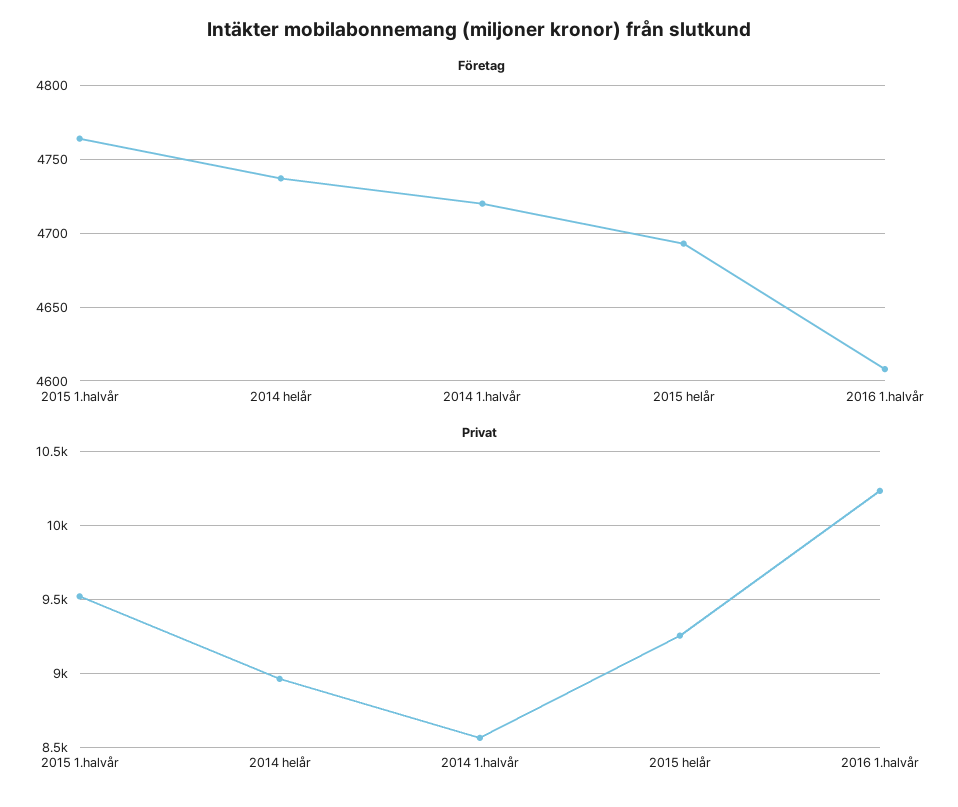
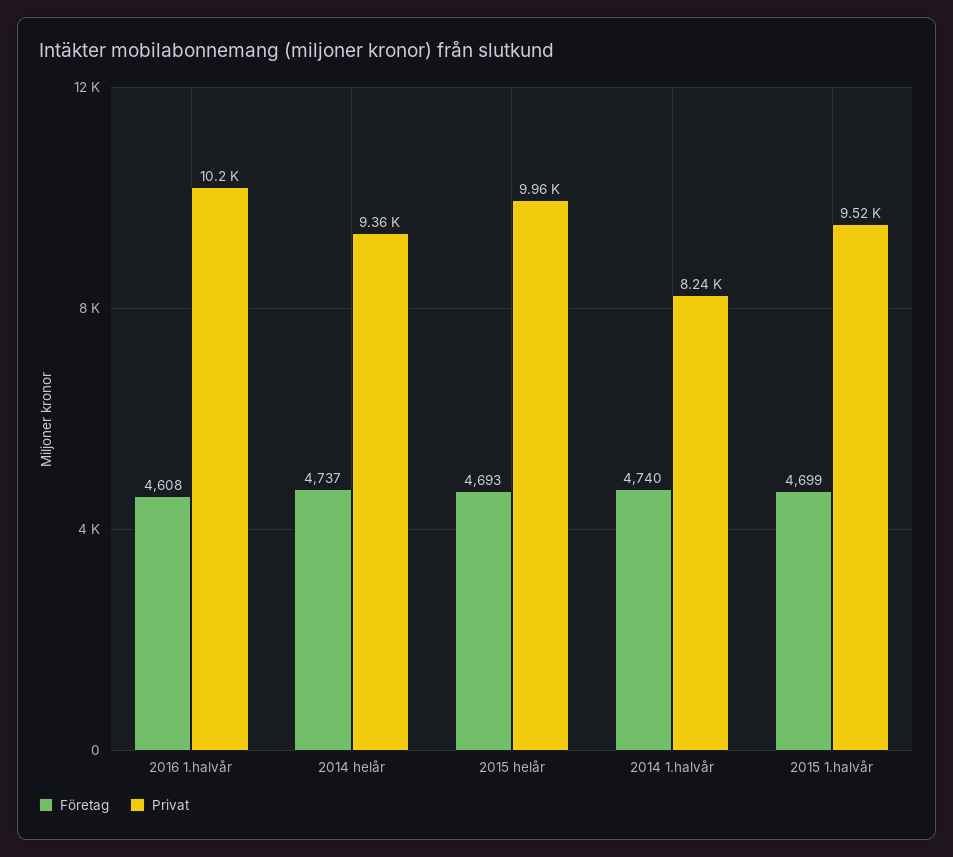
  {
    "Företag": {
-     "2015 1.halvår": 4765,
+     "2015 1.halvår": 4699,
      "2014 helår": 4737,
-     "2014 1.halvår": 4720,
+     "2014 1.halvår": 4740,
      "2015 helår": 4693,
      "2016 1.halvår": 4608
    },
    "Privat": {
      "2015 1.halvår": 9520,
-     "2014 helår": 8950,
+     "2014 helår": 9360,
-     "2014 1.halvår": 8550,
+     "2014 1.halvår": 8240,
-     "2015 helår": 9250,
+     "2015 helår": 9960,
      "2016 1.halvår": 10200
    }
  }

